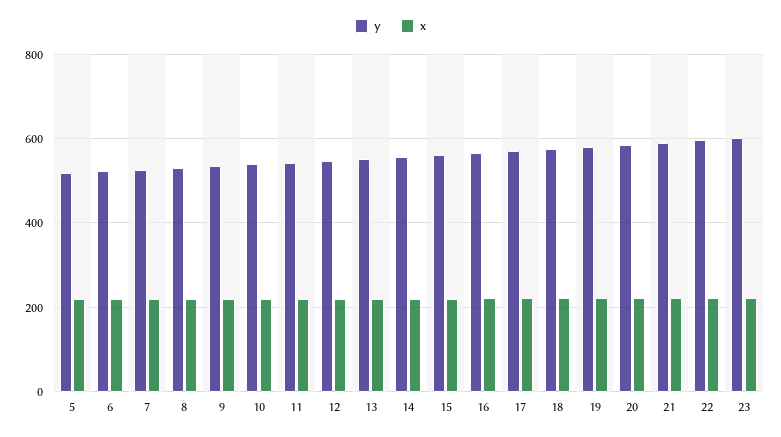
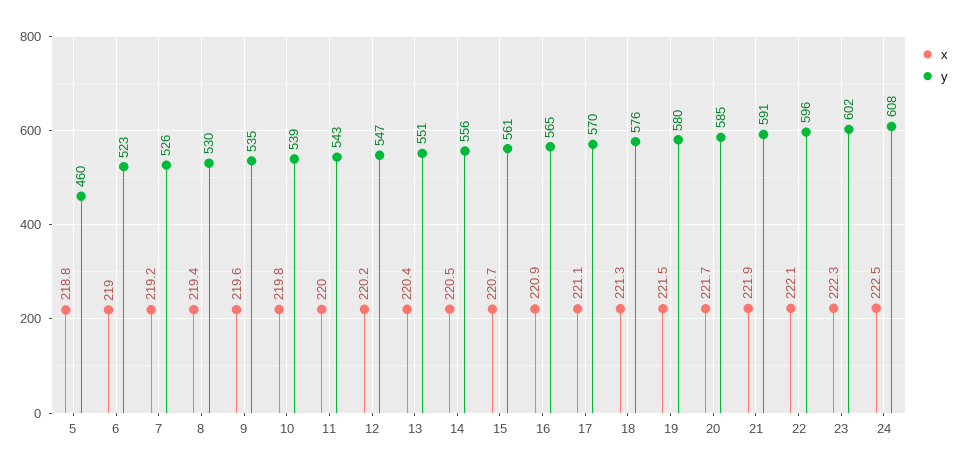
  {
    "y": {
-     "5": 520,
+     "5": 460,
      "6": 523,
      "7": 526,
      "8": 530,
      "9": 535,
      "10": 539,
      "11": 543,
      "12": 547,
      "13": 551,
      "14": 556,
      "15": 561,
      "16": 565,
      "17": 570,
      "18": 576,
      "19": 580,
      "20": 585,
      "21": 591,
      "22": 596,
-     "23": 602
+     "23": 602,
+     "24": 608
    },
    "x": {
      "5": 218.8,
      "6": 219,
      "7": 219.2,
      "8": 219.4,
      "9": 219.6,
      "10": 219.8,
      "11": 220,
      "12": 220.2,
      "13": 220.4,
      "14": 220.5,
      "15": 220.7,
      "16": 220.9,
      "17": 221.1,
      "18": 221.3,
      "19": 221.5,
      "20": 221.7,
      "21": 221.9,
      "22": 222.1,
-     "23": 222.3
+     "23": 222.3,
+     "24": 222.5
    }
  }

